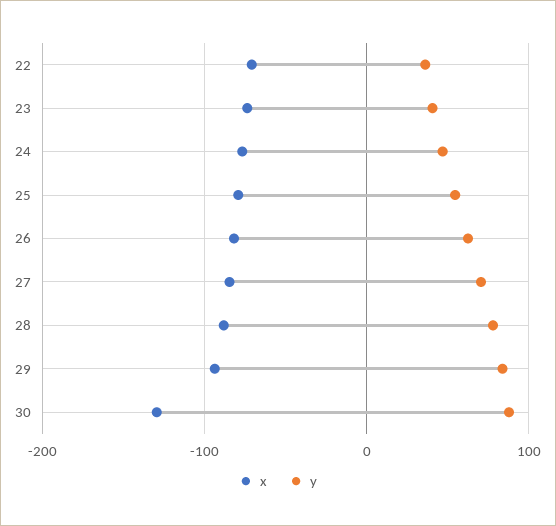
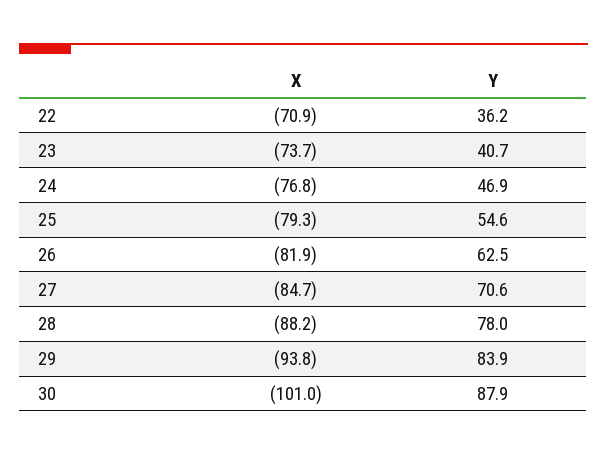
  {
    "x": {
      "22": -70.9,
      "23": -73.7,
      "24": -76.8,
      "25": -79.3,
      "26": -81.9,
      "27": -84.7,
      "28": -88.2,
      "29": -93.8,
-     "30": -130
+     "30": -101
    },
    "y": {
      "22": 36.2,
      "23": 40.7,
      "24": 46.9,
      "25": 54.6,
      "26": 62.5,
      "27": 70.6,
      "28": 78,
      "29": 83.9,
      "30": 87.9
    }
  }

